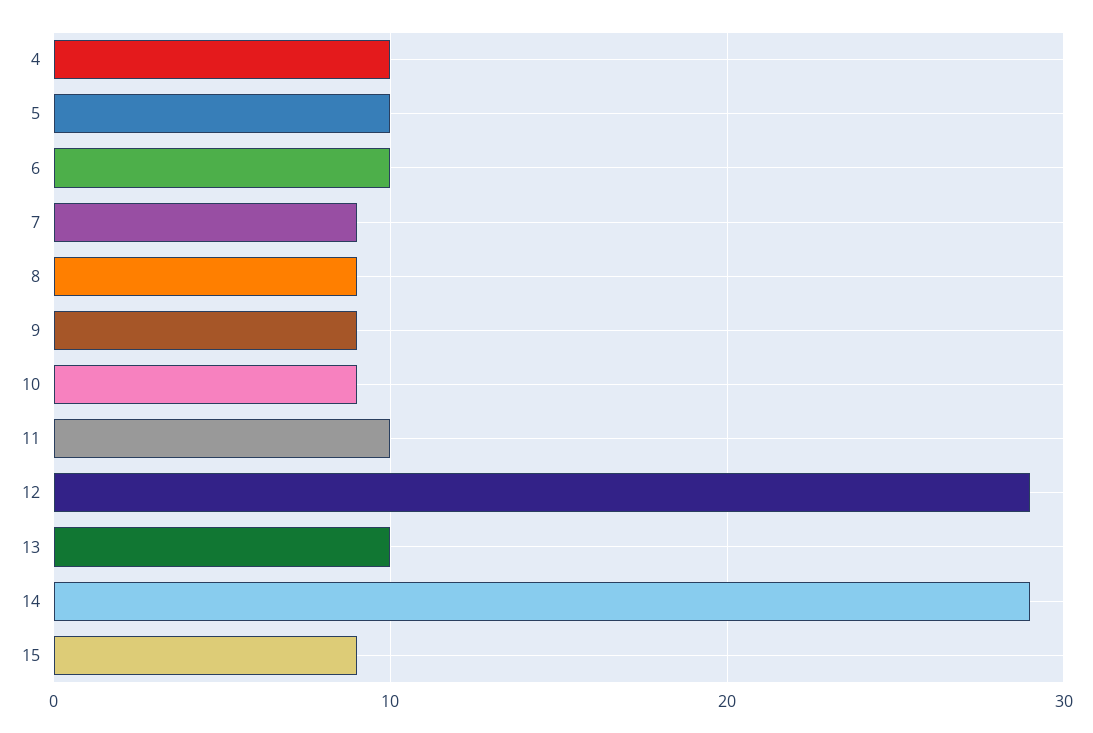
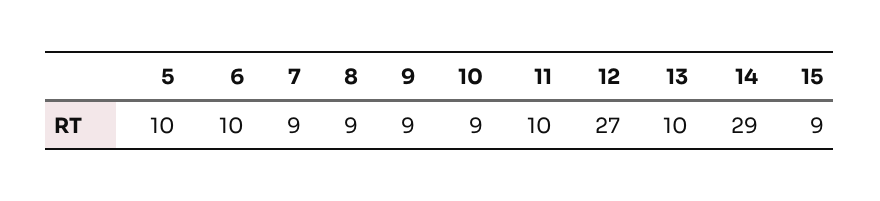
  {
-   "4": 10,
    "5": 10,
    "6": 10,
    "7": 9,
    "8": 9,
    "9": 9,
    "10": 9,
    "11": 10,
-   "12": 29,
+   "12": 27,
    "13": 10,
    "14": 29,
    "15": 9
  }

